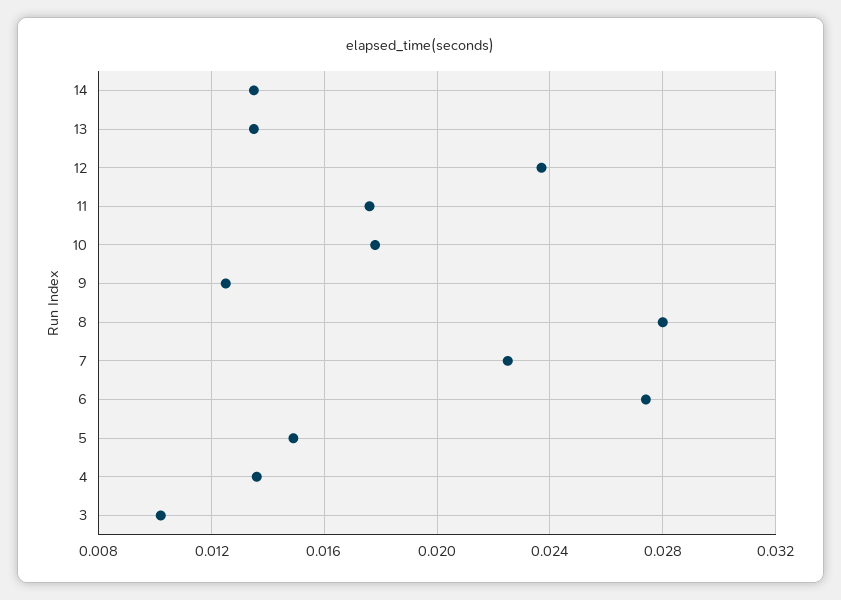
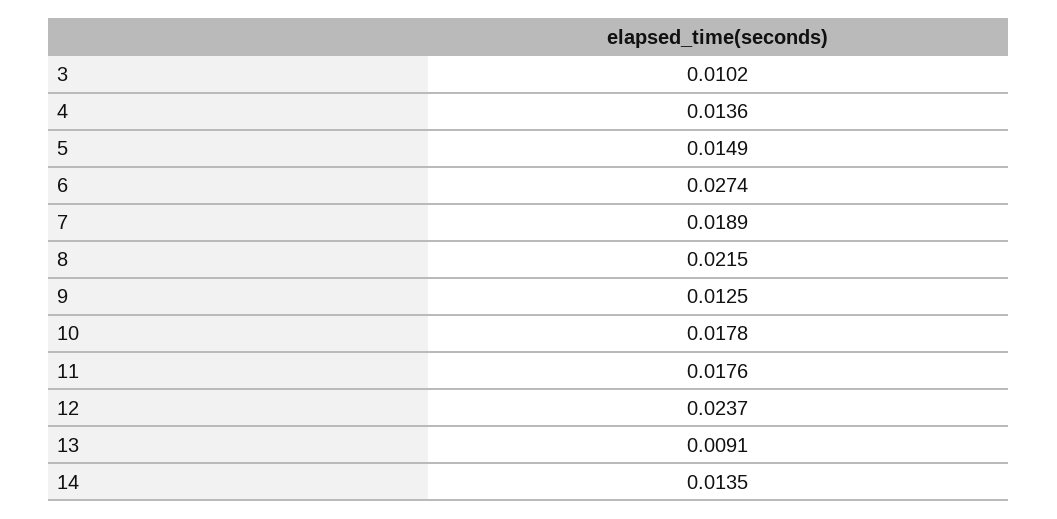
  {
    "14": 0.0135,
-   "13": 0.0135,
+   "13": 0.0091,
    "12": 0.0237,
    "11": 0.0176,
    "10": 0.0178,
    "9": 0.0125,
-   "8": 0.028,
+   "8": 0.0215,
-   "7": 0.0225,
+   "7": 0.0189,
    "6": 0.0274,
    "5": 0.0149,
    "4": 0.0136,
    "3": 0.0102
  }

